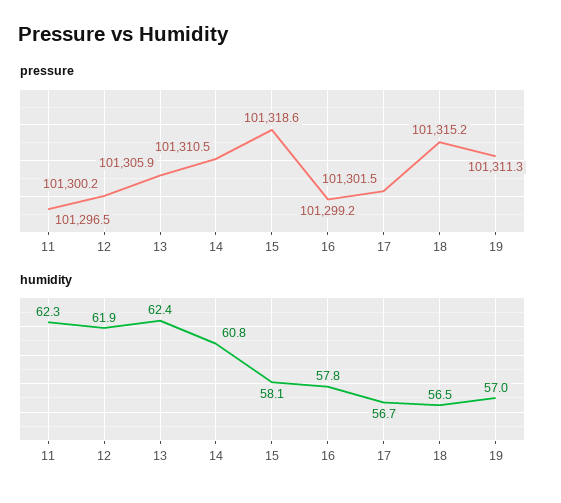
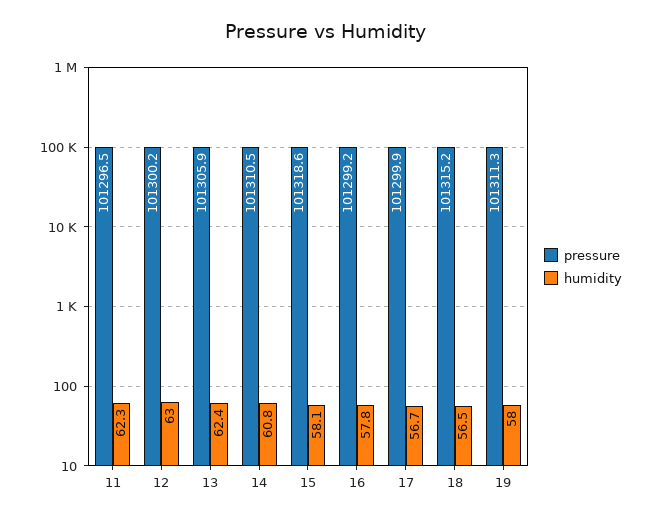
  {
    "pressure": {
      "11": 101296.5,
      "12": 101300.2,
      "13": 101305.9,
      "14": 101310.5,
      "15": 101318.6,
      "16": 101299.2,
-     "17": 101301.5,
+     "17": 101299.9,
      "18": 101315.2,
      "19": 101311.3
    },
    "humidity": {
      "11": 62.3,
-     "12": 61.9,
+     "12": 63,
      "13": 62.4,
      "14": 60.8,
      "15": 58.1,
      "16": 57.8,
      "17": 56.7,
      "18": 56.5,
-     "19": 57
+     "19": 58
    }
  }

